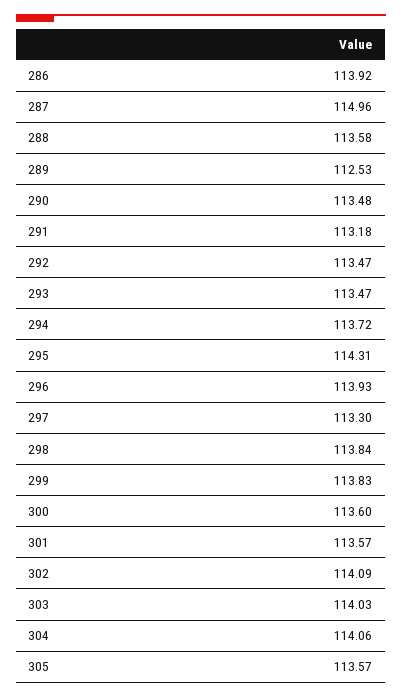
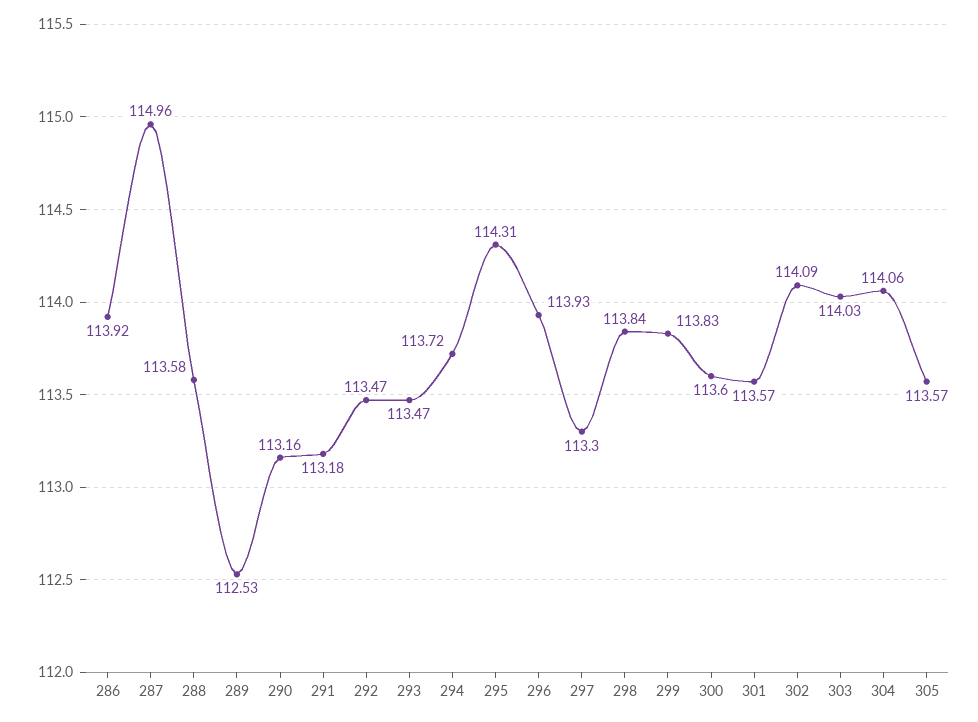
  {
    "286": 113.92,
    "287": 114.96,
    "288": 113.58,
    "289": 112.53,
-   "290": 113.48,
+   "290": 113.16,
    "291": 113.18,
    "292": 113.47,
    "293": 113.47,
    "294": 113.72,
    "295": 114.31,
    "296": 113.93,
    "297": 113.3,
    "298": 113.84,
    "299": 113.83,
    "300": 113.6,
    "301": 113.57,
    "302": 114.09,
    "303": 114.03,
    "304": 114.06,
    "305": 113.57
  }

